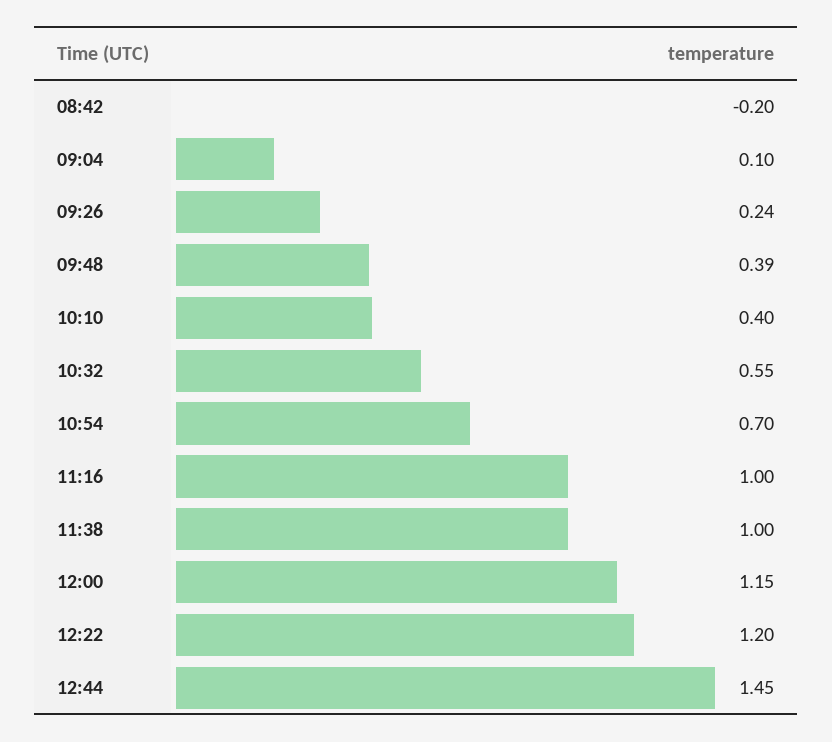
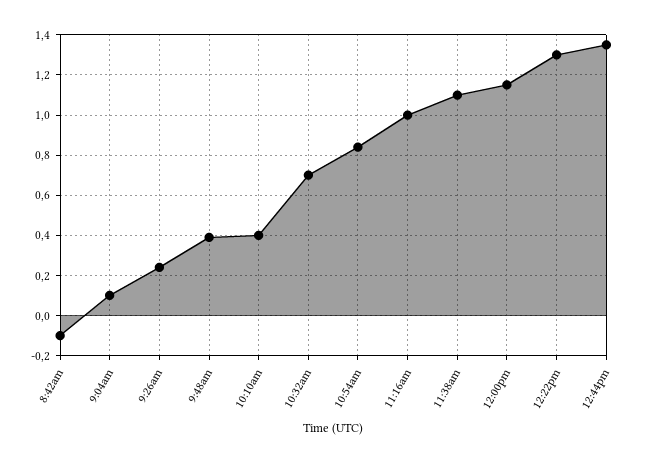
  {
-   "08:42": -0.2,
+   "08:42": -0.1,
    "09:04": 0.1,
    "09:26": 0.24,
    "09:48": 0.39,
    "10:10": 0.4,
-   "10:32": 0.55,
+   "10:32": 0.7,
-   "10:54": 0.7,
+   "10:54": 0.85,
    "11:16": 1,
-   "11:38": 1,
+   "11:38": 1.1,
    "12:00": 1.15,
-   "12:22": 1.2,
+   "12:22": 1.3,
-   "12:44": 1.45
+   "12:44": 1.35
  }

